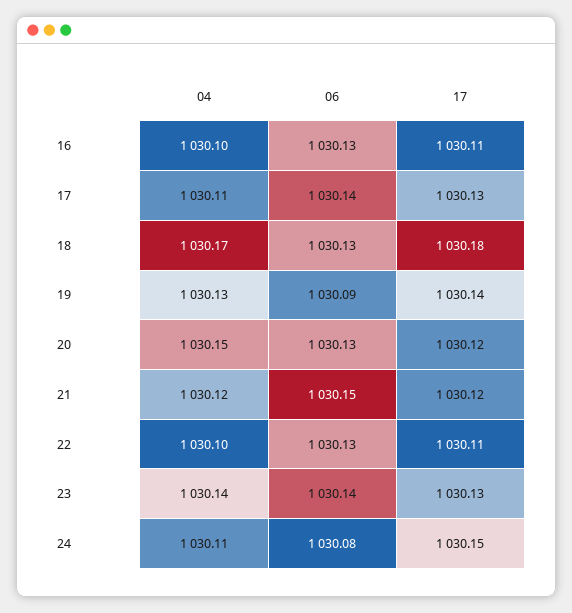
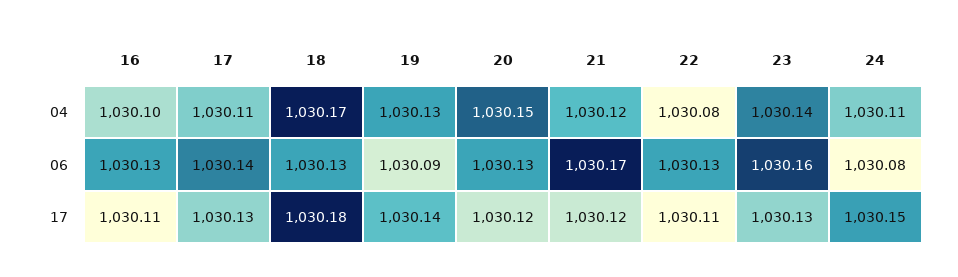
  {
    "04": {
      "16": 1030.1,
      "17": 1030.11,
      "18": 1030.17,
      "19": 1030.13,
      "20": 1030.15,
      "21": 1030.12,
-     "22": 1030.1,
+     "22": 1030.08,
      "23": 1030.14,
      "24": 1030.11
    },
    "06": {
      "16": 1030.13,
      "17": 1030.14,
      "18": 1030.13,
      "19": 1030.09,
      "20": 1030.13,
-     "21": 1030.15,
+     "21": 1030.17,
      "22": 1030.13,
-     "23": 1030.14,
+     "23": 1030.16,
      "24": 1030.08
    },
    "17": {
      "16": 1030.11,
      "17": 1030.13,
      "18": 1030.18,
      "19": 1030.14,
      "20": 1030.12,
      "21": 1030.12,
      "22": 1030.11,
      "23": 1030.13,
      "24": 1030.15
    }
  }

